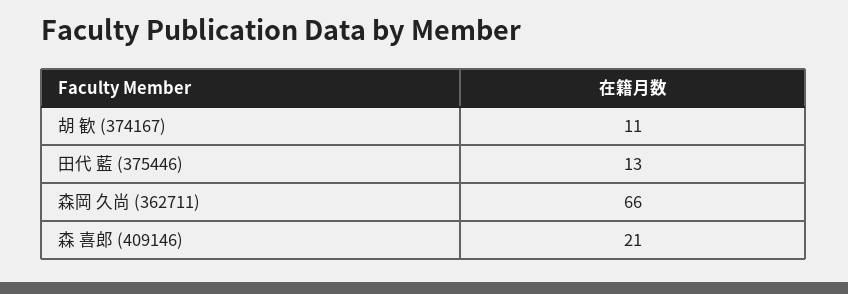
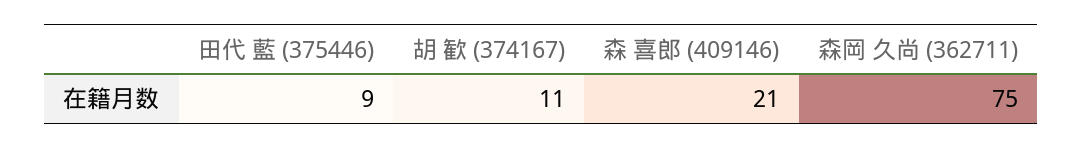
  {
    "胡 歓 (374167)": 11,
-   "田代 藍 (375446)": 13,
+   "田代 藍 (375446)": 9,
-   "森岡 久尚 (362711)": 66,
+   "森岡 久尚 (362711)": 75,
    "森 喜郎 (409146)": 21
  }

